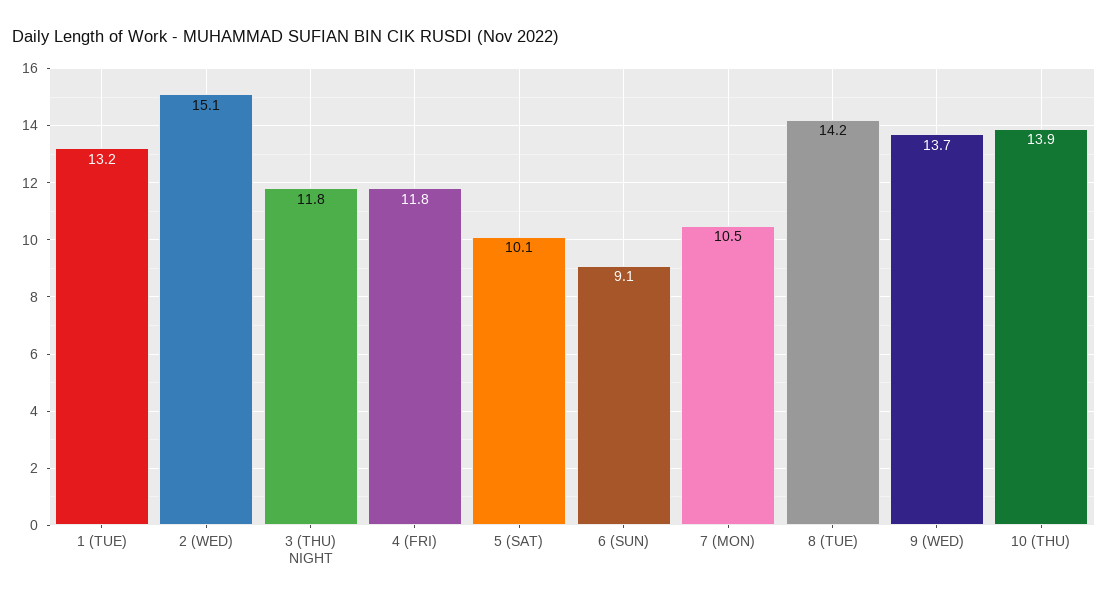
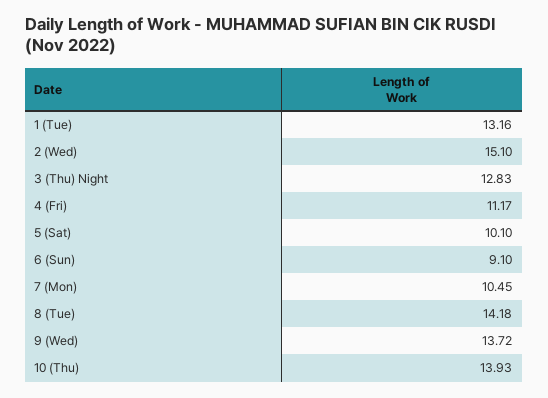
  {
    "1 (TUE)": 13.16,
    "2 (WED)": 15.1,
-   "3 (THU) NIGHT": 11.8,
+   "3 (THU) NIGHT": 12.83,
-   "4 (FRI)": 11.8,
+   "4 (FRI)": 11.17,
    "5 (SAT)": 10.1,
    "6 (SUN)": 9.1,
    "7 (MON)": 10.45,
    "8 (TUE)": 14.18,
    "9 (WED)": 13.72,
    "10 (THU)": 13.93
  }

